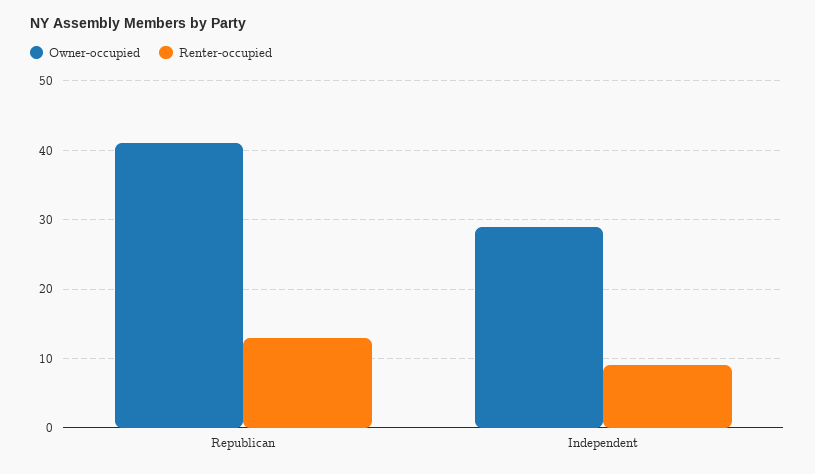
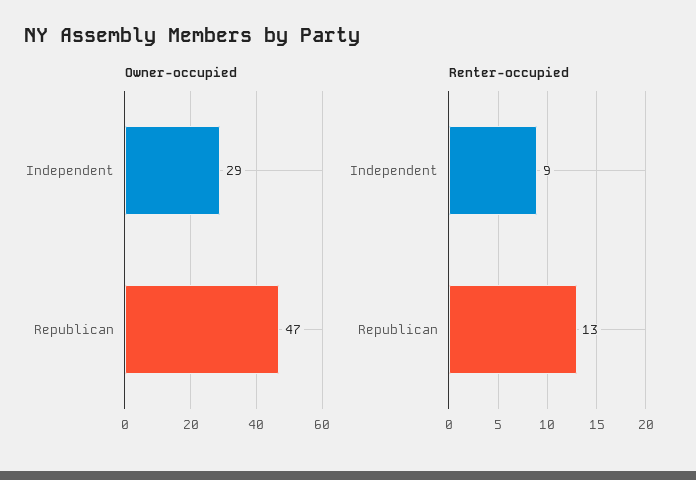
  {
    "Owner-occupied": {
-     "Republican": 41,
+     "Republican": 47,
      "Independent": 29
    },
    "Renter-occupied": {
      "Republican": 13,
      "Independent": 9
    }
  }

